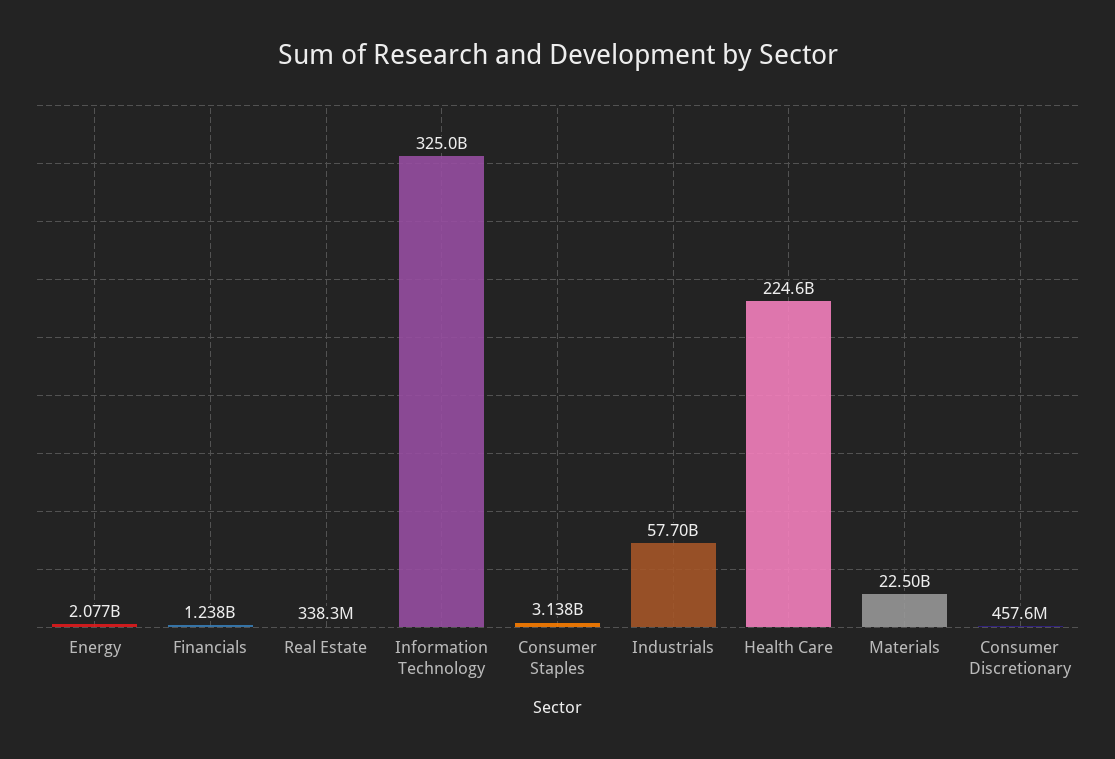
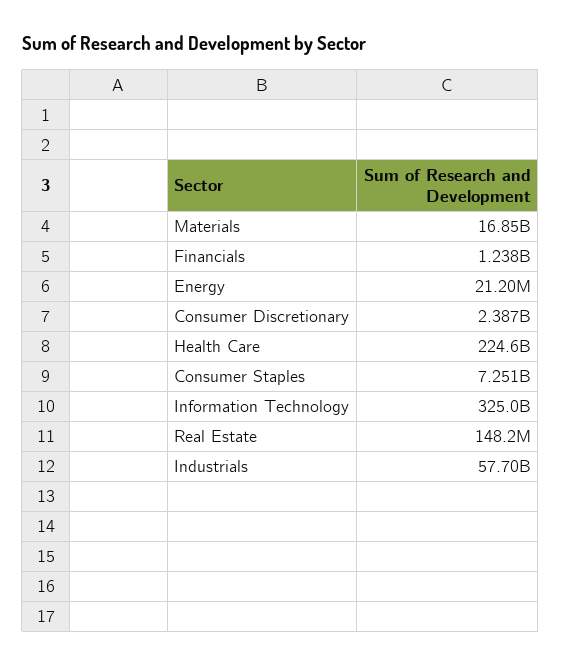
  {
-   "Energy": 2077000000,
+   "Energy": 21200000,
    "Financials": 1238000000,
-   "Real Estate": 338300000,
+   "Real Estate": 148200000,
    "Information Technology": 325000000000,
-   "Consumer Staples": 3138000000,
+   "Consumer Staples": 7251000000,
    "Industrials": 57700000000,
    "Health Care": 224600000000,
-   "Materials": 22500000000,
+   "Materials": 16850000000,
-   "Consumer Discretionary": 457600000
+   "Consumer Discretionary": 2387000000
  }

